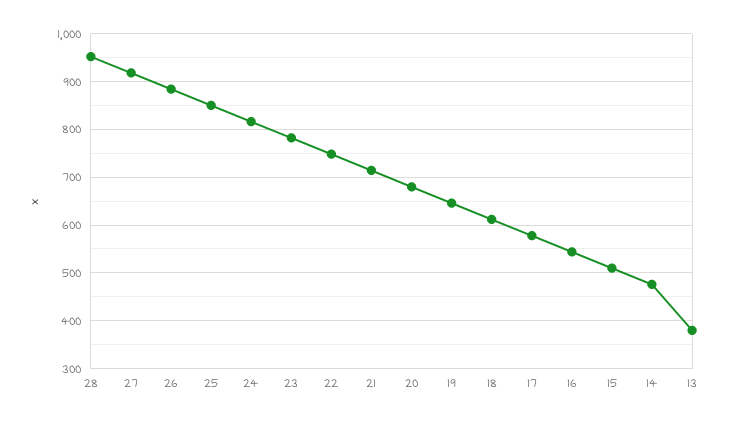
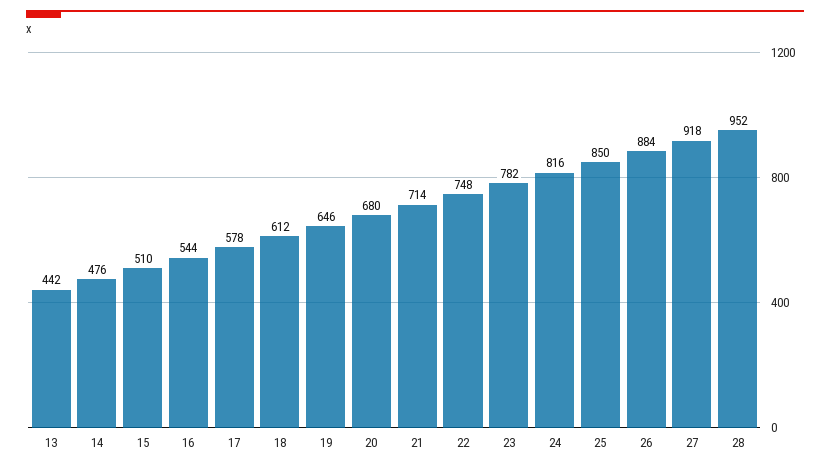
  {
    "28": 952,
    "27": 918,
    "26": 884,
    "25": 850,
    "24": 816,
    "23": 782,
    "22": 748,
    "21": 714,
    "20": 680,
    "19": 646,
    "18": 612,
    "17": 578,
    "16": 544,
    "15": 510,
    "14": 476,
-   "13": 380
+   "13": 442
  }

